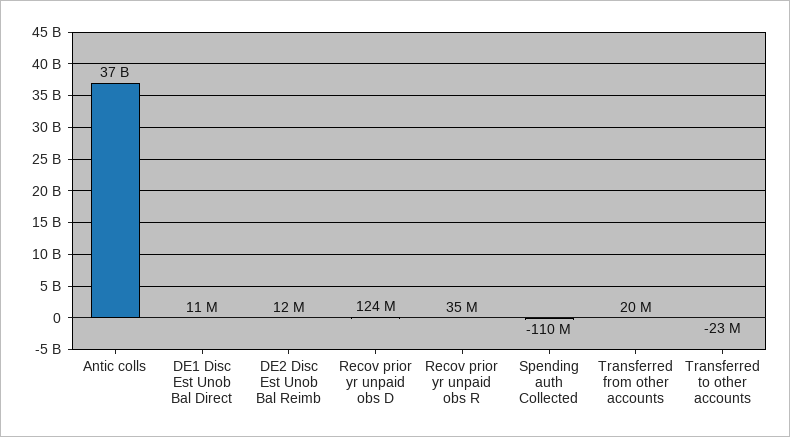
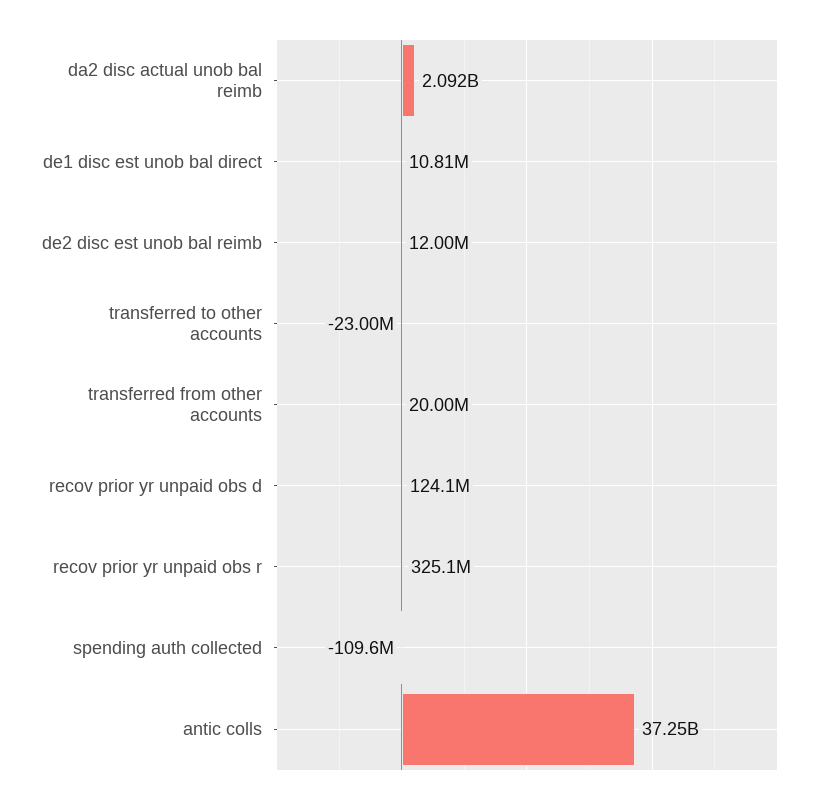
  {
    "Antic colls": 37250000000,
    "DE1 Disc Est Unob Bal Direct": 10810000,
    "DE2 Disc Est Unob Bal Reimb": 12000000,
    "Recov prior yr unpaid obs D": 124100000,
-   "Recov prior yr unpaid obs R": 35000000,
+   "Recov prior yr unpaid obs R": 325100000,
    "Spending auth Collected": -109600000,
    "Transferred from other accounts": 20000000,
-   "Transferred to other accounts": -23000000
+   "Transferred to other accounts": -23000000,
+   "da2 disc actual unob bal reimb": 2092000000
  }

